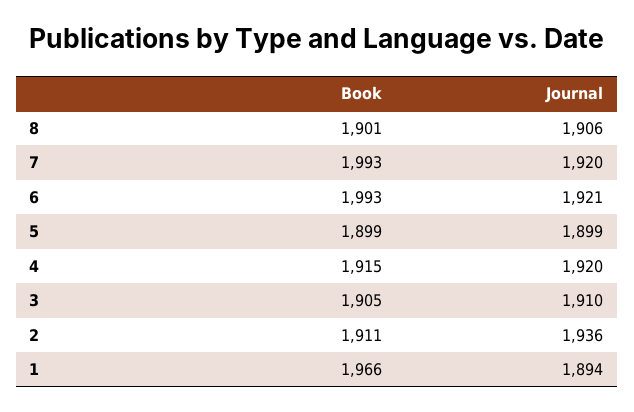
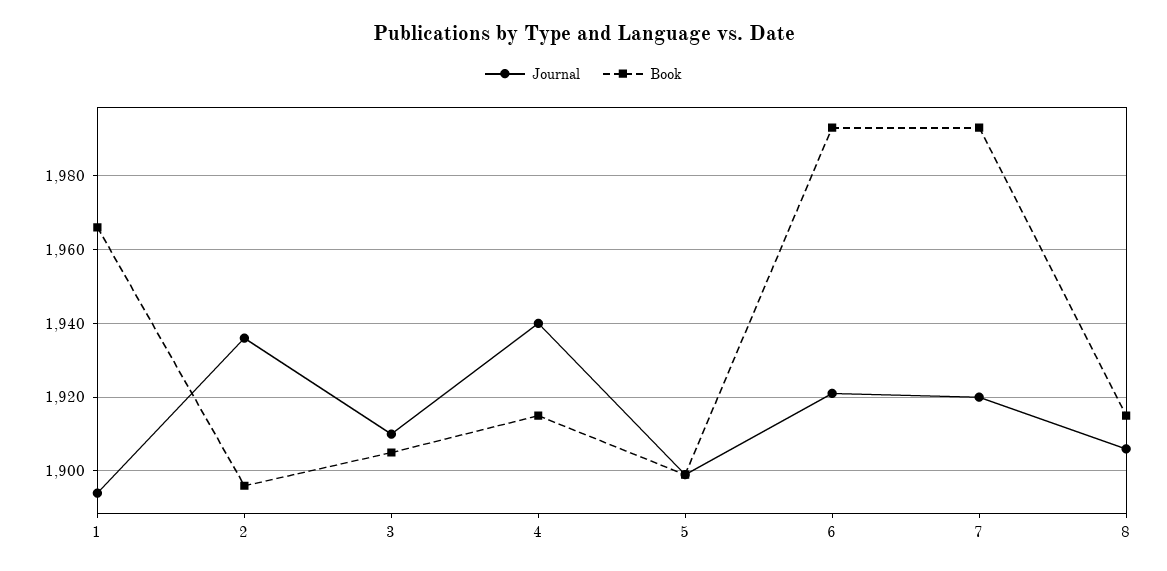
  {
    "Book": {
-     "8": 1901,
+     "8": 1915,
      "7": 1993,
      "6": 1993,
      "5": 1899,
      "4": 1915,
      "3": 1905,
-     "2": 1911,
+     "2": 1895,
      "1": 1966
    },
    "Journal": {
      "8": 1906,
      "7": 1920,
      "6": 1921,
      "5": 1899,
-     "4": 1920,
+     "4": 1940,
      "3": 1910,
      "2": 1936,
      "1": 1894
    }
  }

